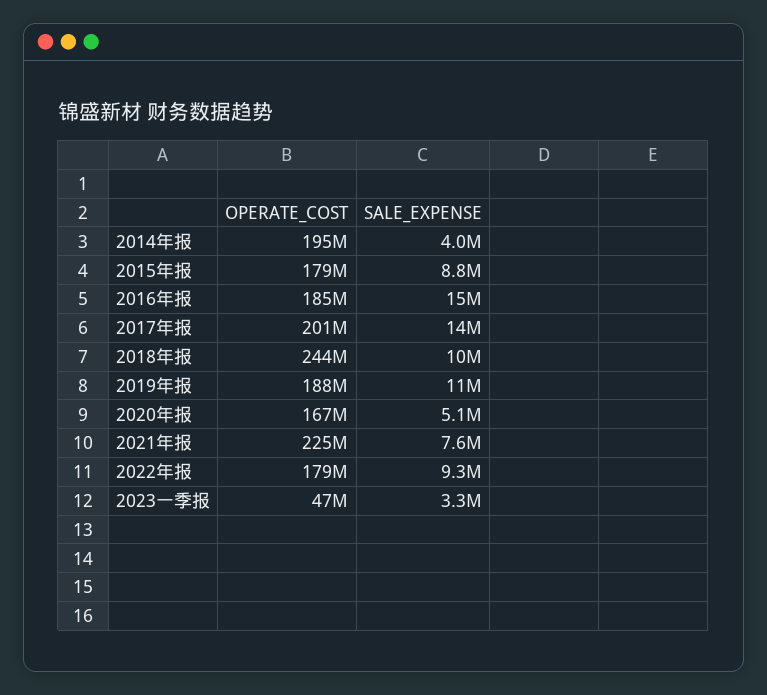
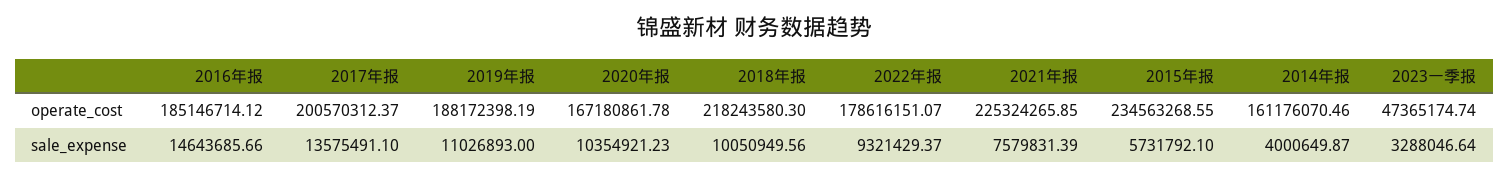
  {
    "OPERATE_COST": {
-     "2014年报": 195000000,
+     "2014年报": 161176070.46,
-     "2015年报": 179000000,
+     "2015年报": 234563268.55,
      "2016年报": 185146714.12,
      "2017年报": 200570312.37,
-     "2018年报": 244000000,
+     "2018年报": 218243580.3,
      "2019年报": 188172398.19,
      "2020年报": 167180861.78,
      "2021年报": 225324265.85,
      "2022年报": 178616151.07,
      "2023一季报": 47365174.74
    },
    "SALE_EXPENSE": {
      "2014年报": 4000649.87,
-     "2015年报": 8800000,
+     "2015年报": 5731792.1,
      "2016年报": 14643685.66,
      "2017年报": 13575491.1,
      "2018年报": 10050949.56,
      "2019年报": 11026893,
-     "2020年报": 5100000,
+     "2020年报": 10354921.23,
      "2021年报": 7579831.39,
      "2022年报": 9321429.37,
      "2023一季报": 3288046.64
    }
  }

